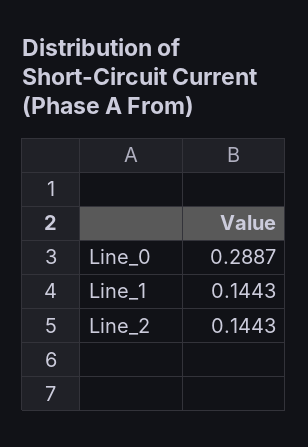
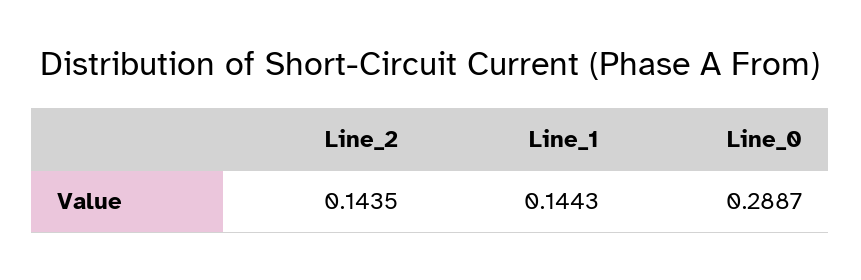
  {
    "Line_0": 0.2887,
    "Line_1": 0.1443,
-   "Line_2": 0.1443
+   "Line_2": 0.1435
  }

